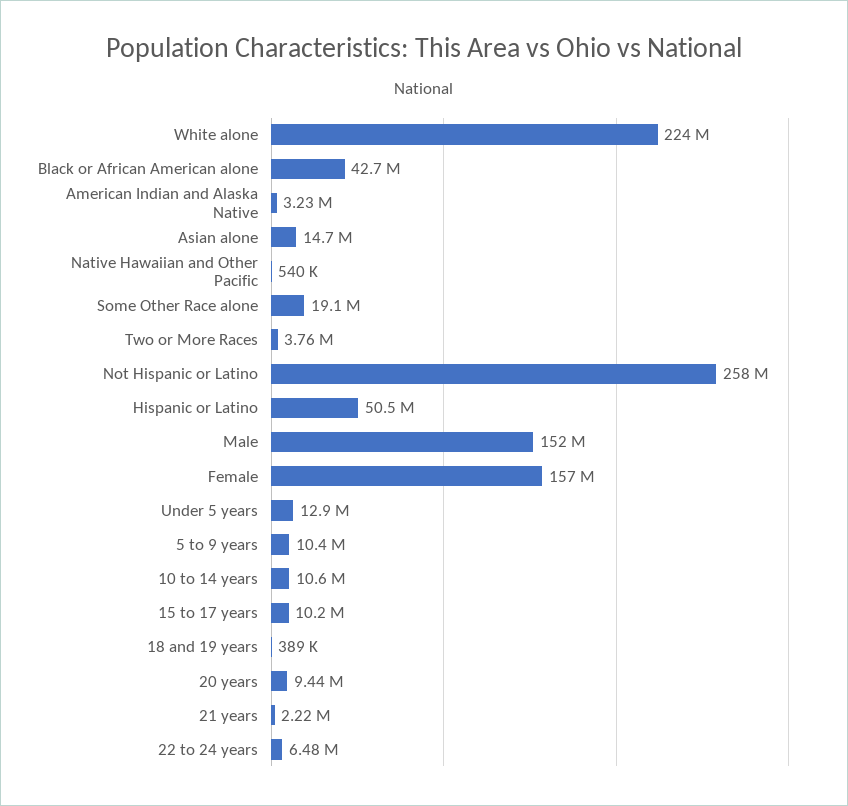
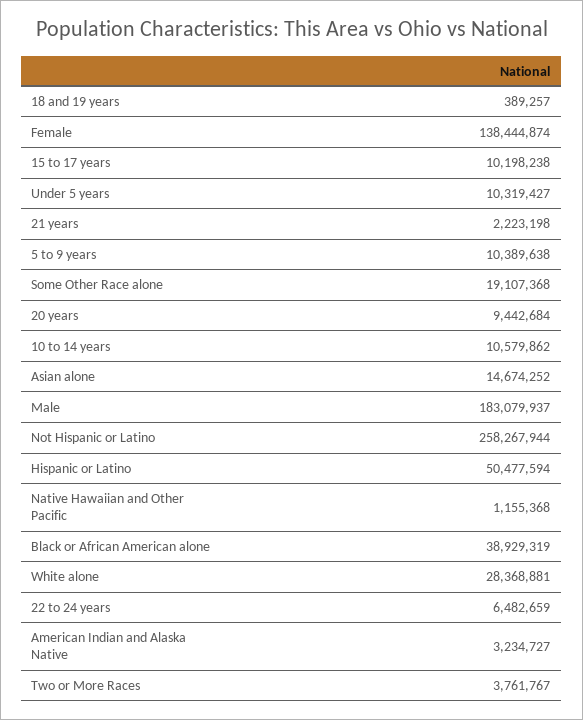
  {
-   "White alone": 224000000,
+   "White alone": 28368881,
-   "Black or African American alone": 42700000,
+   "Black or African American alone": 38929319,
    "American Indian and Alaska Native": 3234727,
    "Asian alone": 14674252,
-   "Native Hawaiian and Other Pacific": 540000,
+   "Native Hawaiian and Other Pacific": 1155368,
    "Some Other Race alone": 19107368,
    "Two or More Races": 3761767,
    "Not Hispanic or Latino": 258267944,
    "Hispanic or Latino": 50477594,
-   "Male": 152000000,
+   "Male": 183079937,
-   "Female": 157000000,
+   "Female": 138444874,
-   "Under 5 years": 12900000,
+   "Under 5 years": 10319427,
    "5 to 9 years": 10389638,
    "10 to 14 years": 10579862,
    "15 to 17 years": 10198238,
    "18 and 19 years": 389257,
    "20 years": 9442684,
    "21 years": 2223198,
    "22 to 24 years": 6482659
  }

